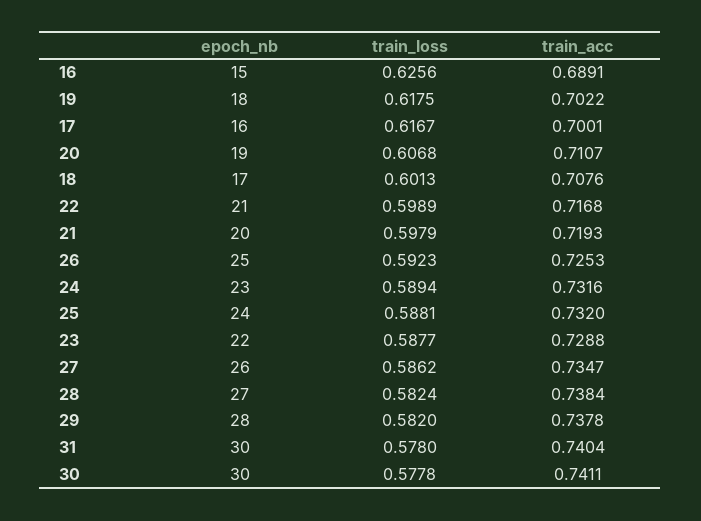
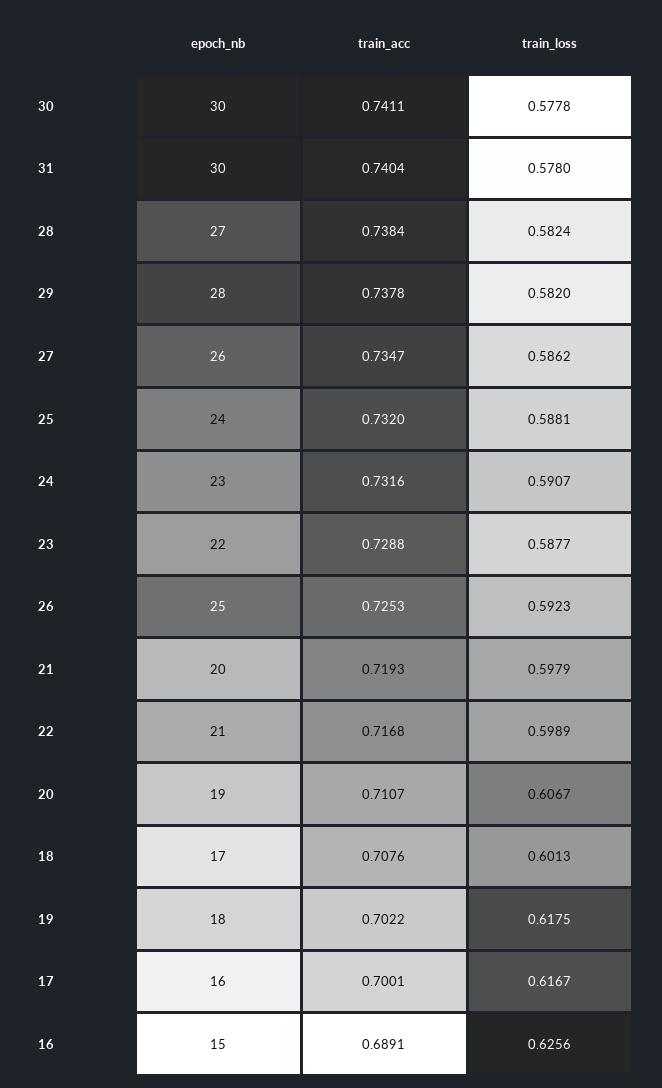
  {
    "epoch_nb": {
      "16": 15,
      "19": 18,
      "17": 16,
      "20": 19,
      "18": 17,
      "22": 21,
      "21": 20,
      "26": 25,
      "24": 23,
      "25": 24,
      "23": 22,
      "27": 26,
      "28": 27,
      "29": 28,
      "31": 30,
      "30": 30
    },
    "train_loss": {
      "16": 0.6256,
      "19": 0.6175,
      "17": 0.6167,
-     "20": 0.6068,
+     "20": 0.6067,
      "18": 0.6013,
      "22": 0.5989,
      "21": 0.5979,
      "26": 0.5923,
-     "24": 0.5894,
+     "24": 0.5907,
      "25": 0.5881,
      "23": 0.5877,
      "27": 0.5862,
      "28": 0.5824,
      "29": 0.582,
      "31": 0.578,
      "30": 0.5778
    },
    "train_acc": {
      "16": 0.6891,
      "19": 0.7022,
      "17": 0.7001,
      "20": 0.7107,
      "18": 0.7076,
      "22": 0.7168,
      "21": 0.7193,
      "26": 0.7253,
      "24": 0.7316,
      "25": 0.732,
      "23": 0.7288,
      "27": 0.7347,
      "28": 0.7384,
      "29": 0.7378,
      "31": 0.7404,
      "30": 0.7411
    }
  }

